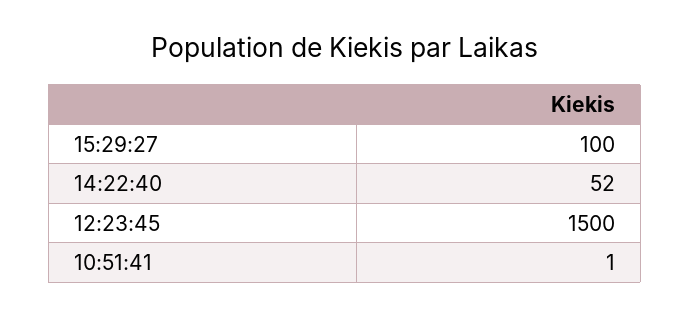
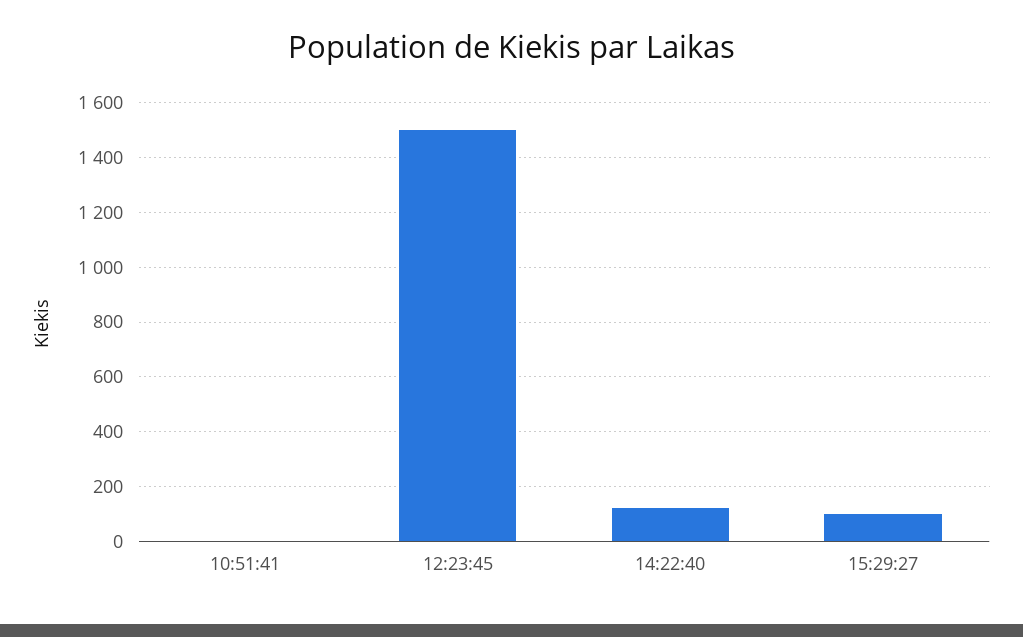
  {
    "15:29:27": 100,
-   "14:22:40": 52,
+   "14:22:40": 125,
    "12:23:45": 1500,
    "10:51:41": 1
  }

